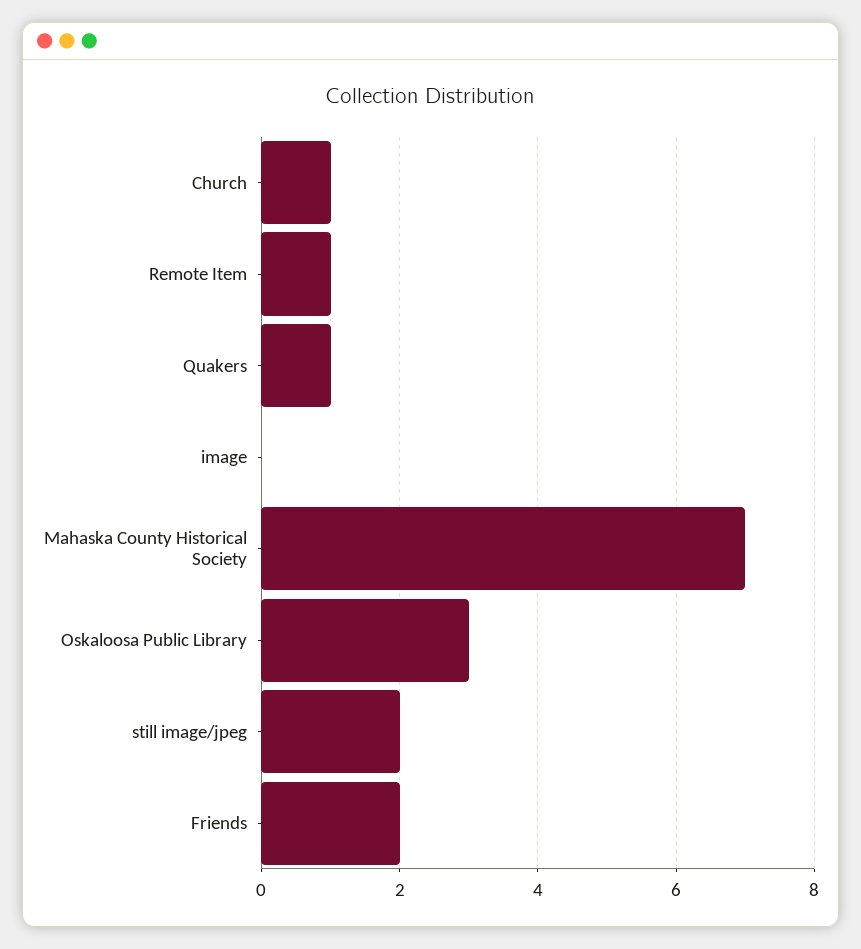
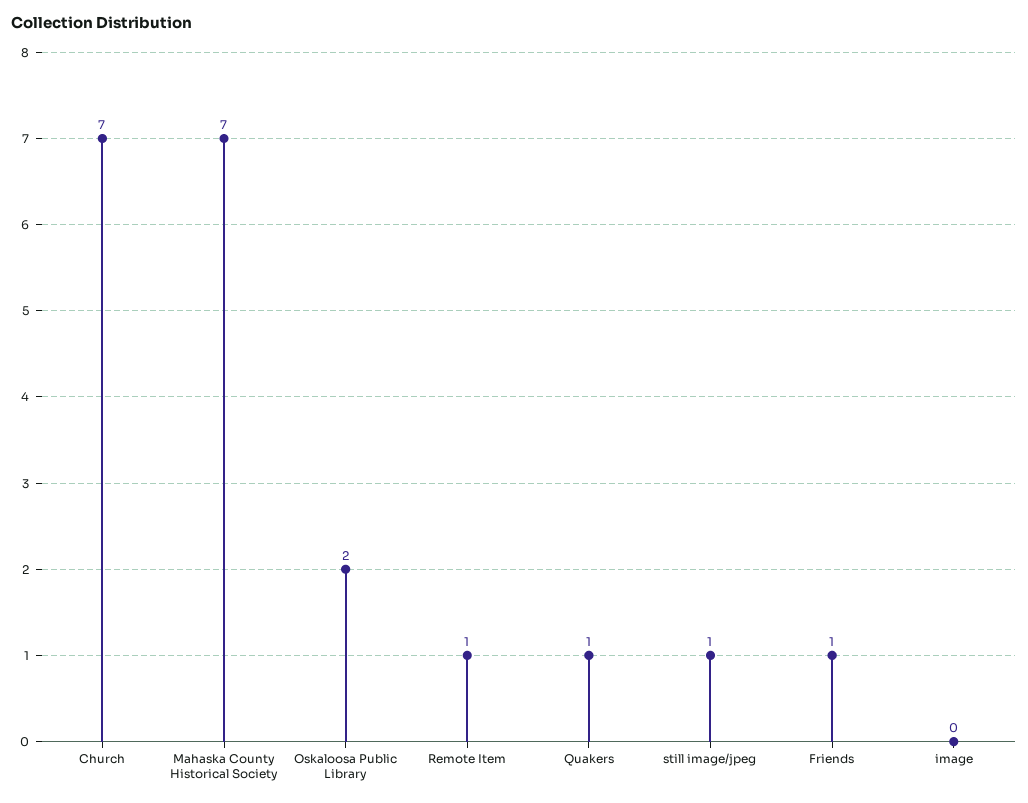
  {
-   "Church": 1,
+   "Church": 7,
    "Remote Item": 1,
    "Quakers": 1,
    "image": 0,
    "Mahaska County Historical Society": 7,
-   "Oskaloosa Public Library": 3,
+   "Oskaloosa Public Library": 2,
-   "still image/jpeg": 2,
+   "still image/jpeg": 1,
-   "Friends": 2
+   "Friends": 1
  }

